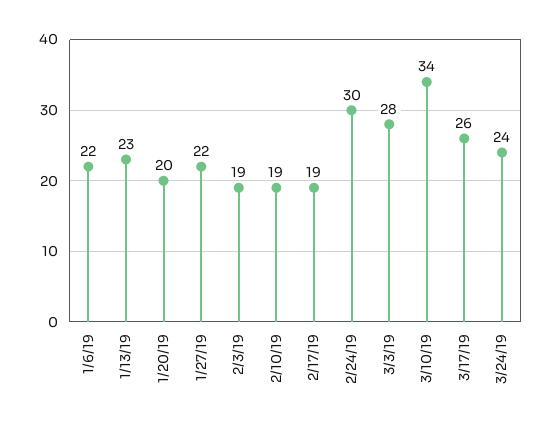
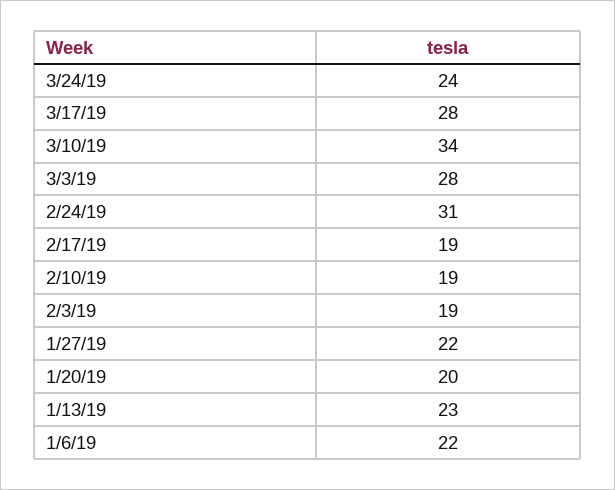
  {
    "1/6/19": 22,
    "1/13/19": 23,
    "1/20/19": 20,
    "1/27/19": 22,
    "2/3/19": 19,
    "2/10/19": 19,
    "2/17/19": 19,
-   "2/24/19": 30,
+   "2/24/19": 31,
    "3/3/19": 28,
    "3/10/19": 34,
-   "3/17/19": 26,
+   "3/17/19": 28,
    "3/24/19": 24
  }

